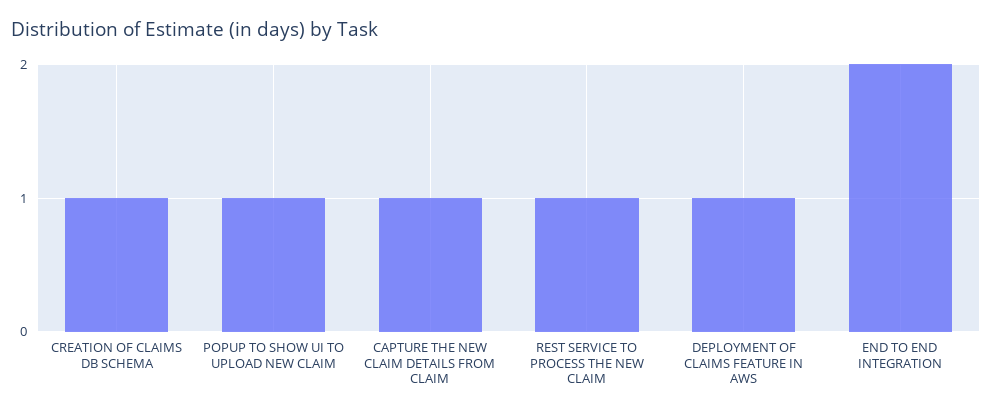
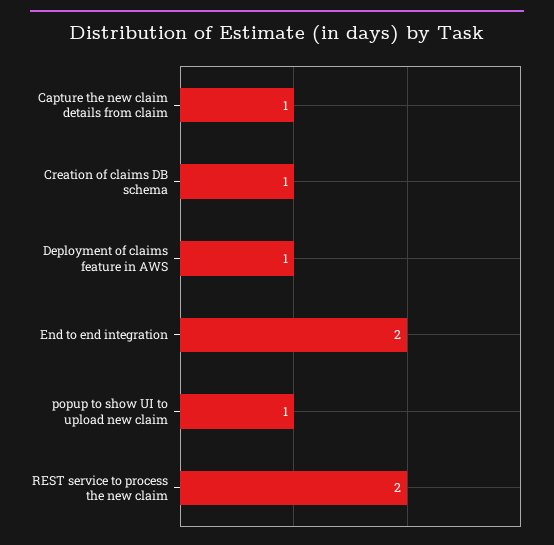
  {
    "CREATION OF CLAIMS DB SCHEMA": 1,
    "POPUP TO SHOW UI TO UPLOAD NEW CLAIM": 1,
    "CAPTURE THE NEW CLAIM DETAILS FROM CLAIM": 1,
-   "REST SERVICE TO PROCESS THE NEW CLAIM": 1,
+   "REST SERVICE TO PROCESS THE NEW CLAIM": 2,
    "DEPLOYMENT OF CLAIMS FEATURE IN AWS": 1,
    "END TO END INTEGRATION": 2
  }

